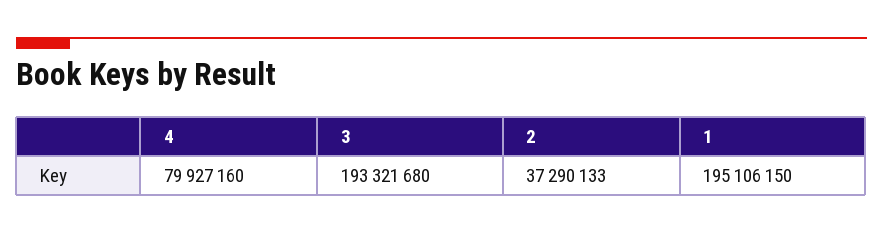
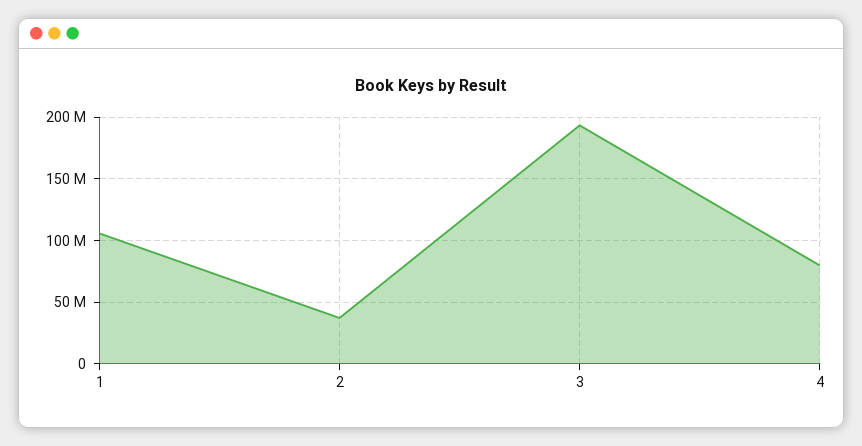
  {
    "4": 79927160,
    "3": 193321680,
    "2": 37290133,
-   "1": 195106150
+   "1": 105000000
  }

